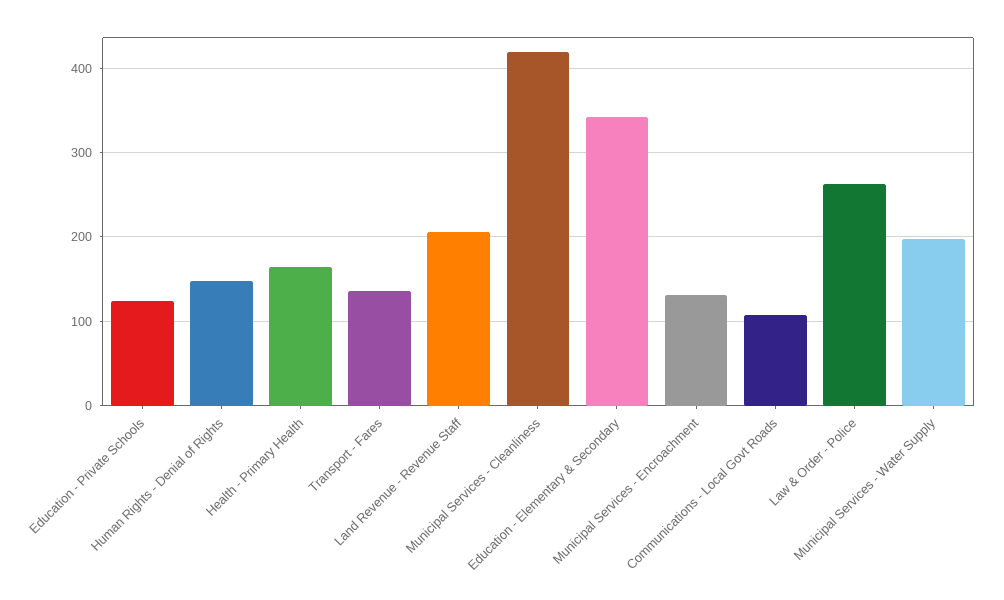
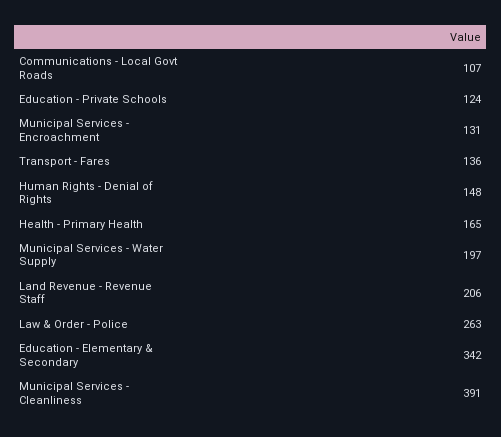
  {
    "Education - Private Schools": 124,
    "Human Rights - Denial of Rights": 148,
    "Health - Primary Health": 165,
    "Transport - Fares": 136,
    "Land Revenue - Revenue Staff": 206,
-   "Municipal Services - Cleanliness": 420,
+   "Municipal Services - Cleanliness": 391,
    "Education - Elementary & Secondary": 342,
    "Municipal Services - Encroachment": 131,
    "Communications - Local Govt Roads": 107,
    "Law & Order - Police": 263,
    "Municipal Services - Water Supply": 197
  }

